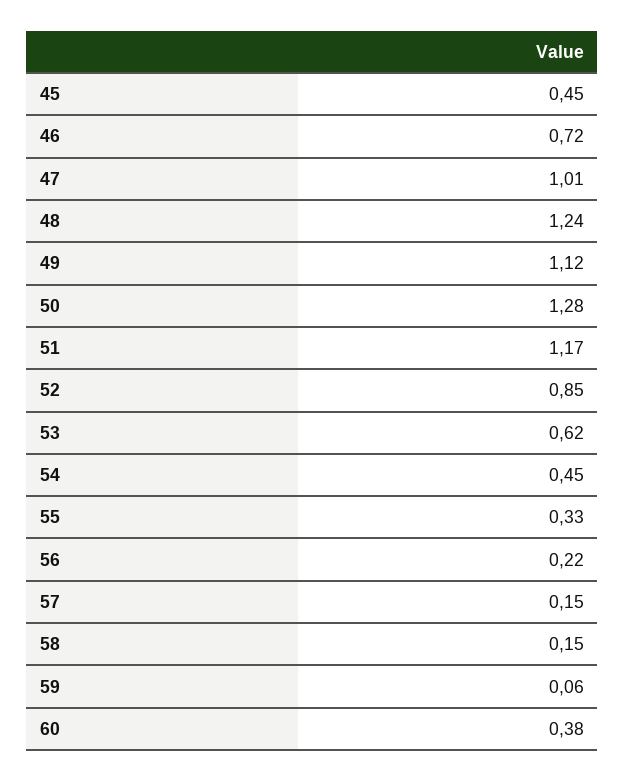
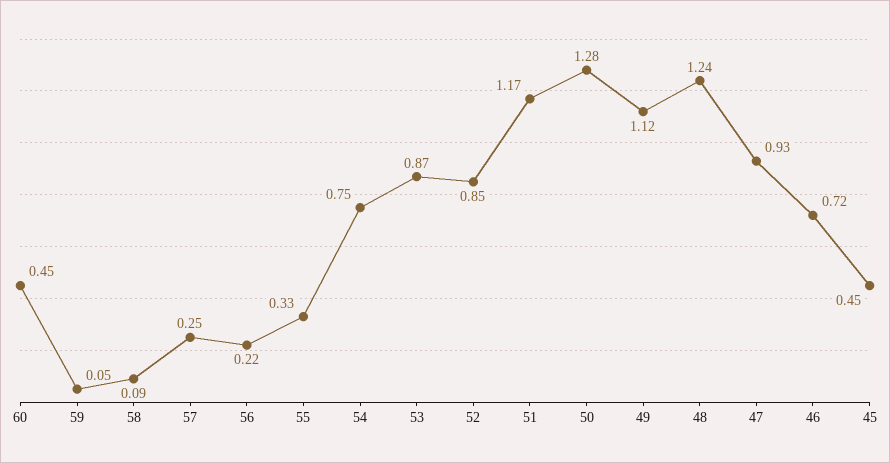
  {
    "45": 0.45,
    "46": 0.72,
-   "47": 1.01,
+   "47": 0.93,
    "48": 1.24,
    "49": 1.12,
    "50": 1.28,
    "51": 1.17,
    "52": 0.85,
-   "53": 0.62,
+   "53": 0.87,
-   "54": 0.45,
+   "54": 0.75,
    "55": 0.33,
    "56": 0.22,
-   "57": 0.15,
+   "57": 0.25,
-   "58": 0.15,
+   "58": 0.09,
-   "59": 0.06,
+   "59": 0.05,
-   "60": 0.38
+   "60": 0.45
  }

